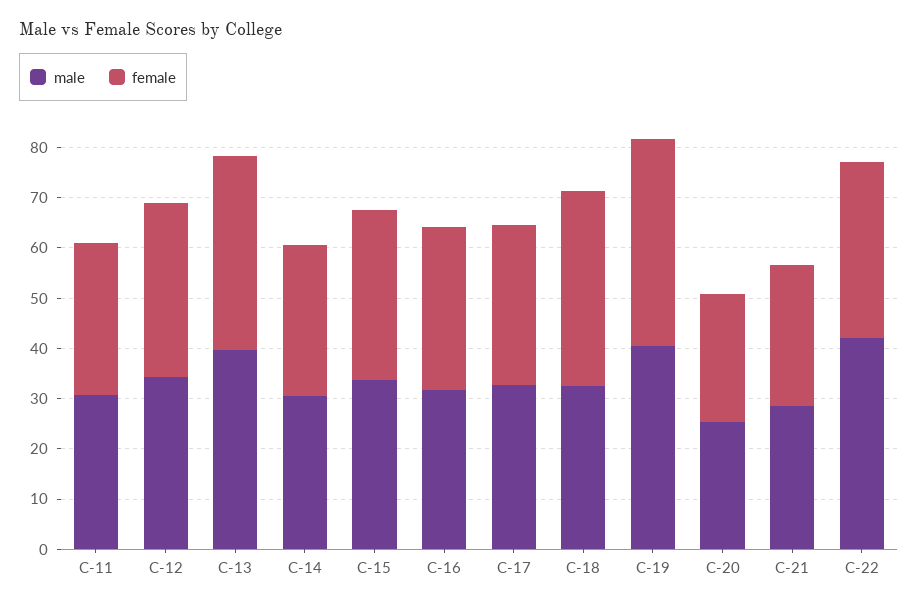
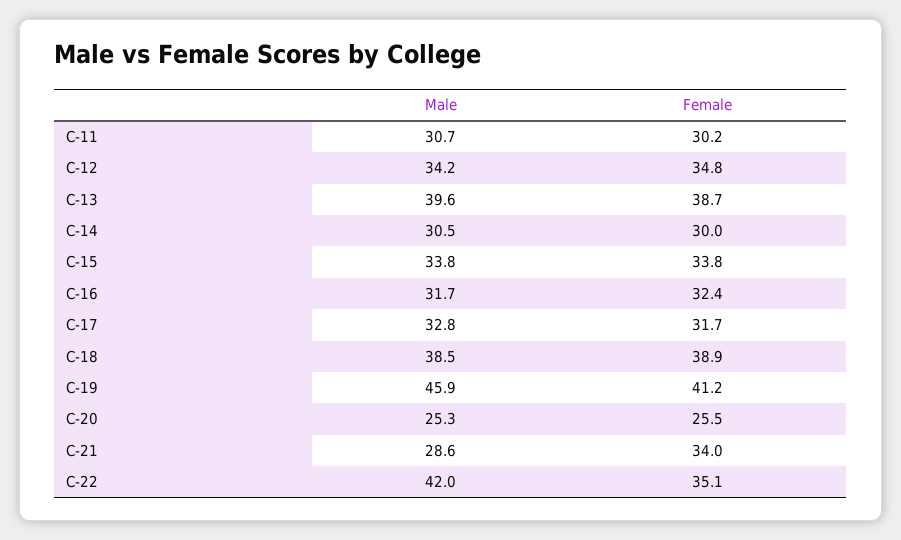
  {
    "male": {
      "C-11": 30.7,
      "C-12": 34.2,
      "C-13": 39.6,
      "C-14": 30.5,
      "C-15": 33.8,
      "C-16": 31.7,
      "C-17": 32.8,
-     "C-18": 32,
+     "C-18": 38.5,
-     "C-19": 40,
+     "C-19": 45.9,
      "C-20": 25.3,
      "C-21": 28.6,
      "C-22": 42
    },
    "female": {
      "C-11": 30.2,
      "C-12": 34.8,
      "C-13": 38.7,
      "C-14": 30,
      "C-15": 33.8,
      "C-16": 32.4,
      "C-17": 31.7,
      "C-18": 38.9,
      "C-19": 41.2,
      "C-20": 25.5,
-     "C-21": 28,
+     "C-21": 34,
      "C-22": 35.1
    }
  }

